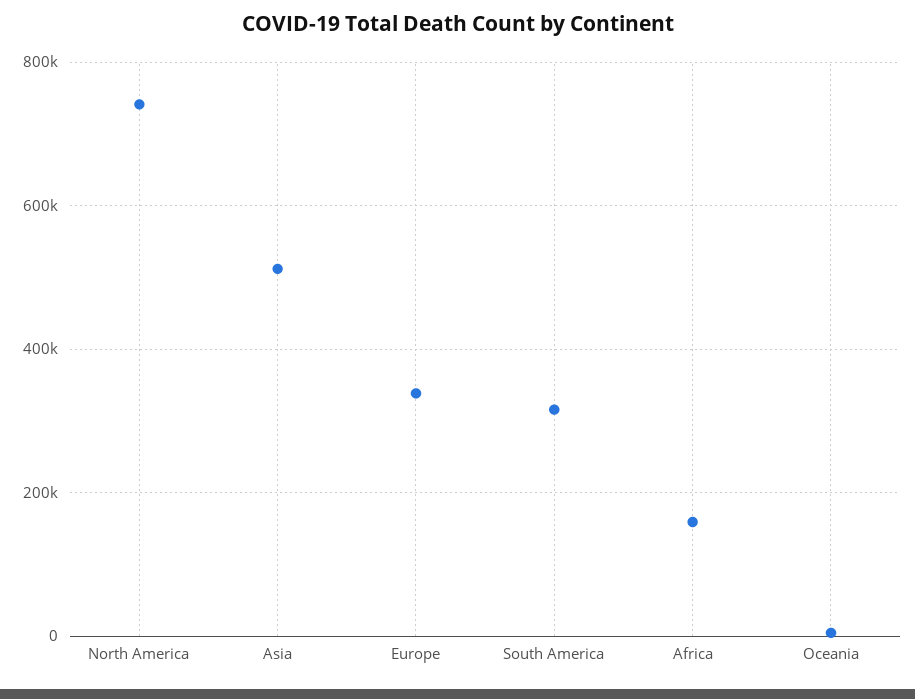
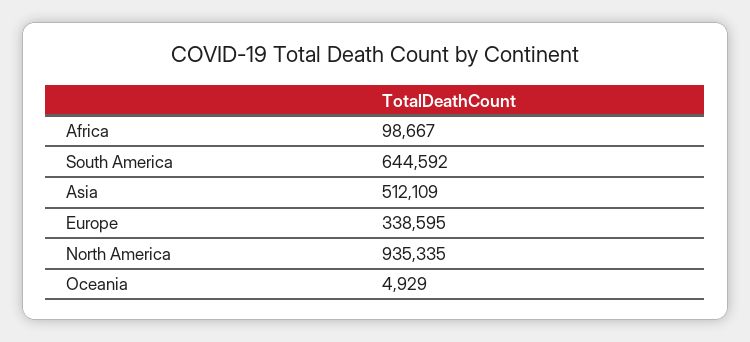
  {
-   "North America": 740000,
+   "North America": 935335,
    "Asia": 512109,
    "Europe": 338595,
-   "South America": 320000,
+   "South America": 644592,
-   "Africa": 160000,
+   "Africa": 98667,
    "Oceania": 4929
  }

